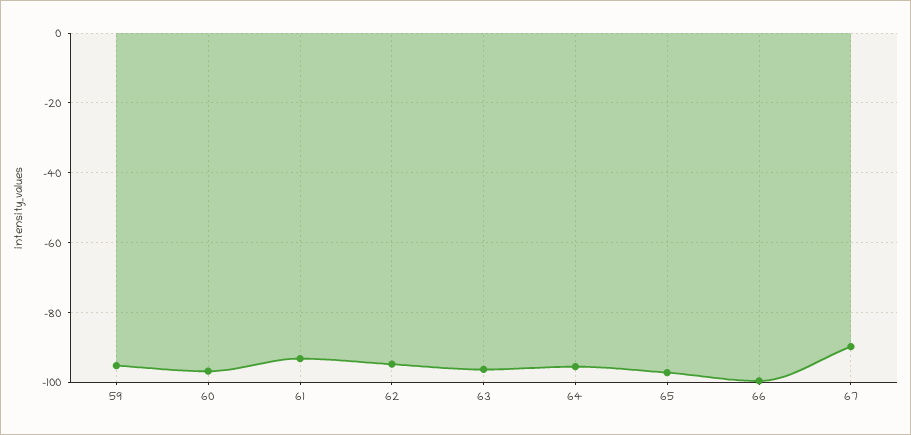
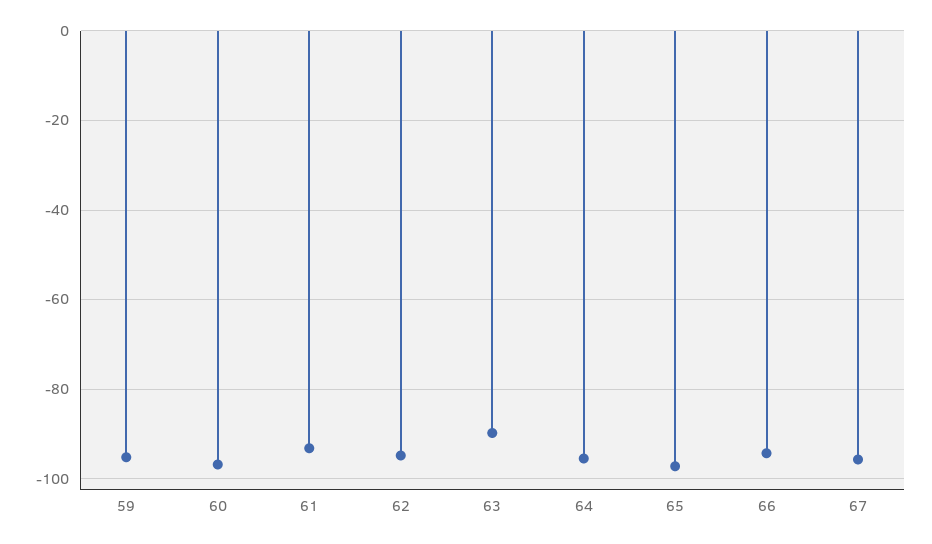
  {
    "59": -96,
    "60": -96,
    "61": -94,
    "62": -94,
-   "63": -96,
+   "63": -90,
    "64": -96,
    "65": -98,
-   "66": -100,
+   "66": -94,
-   "67": -90
+   "67": -96
  }

